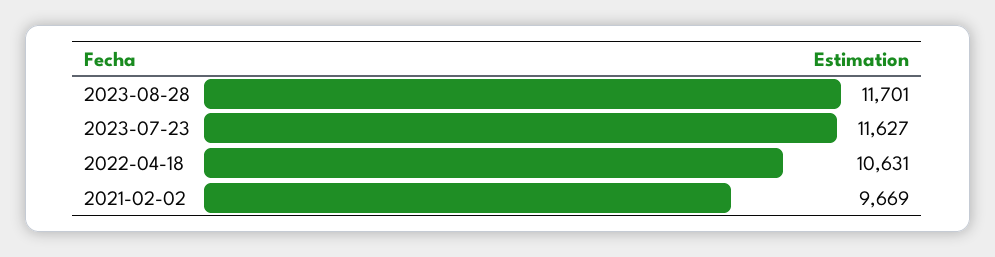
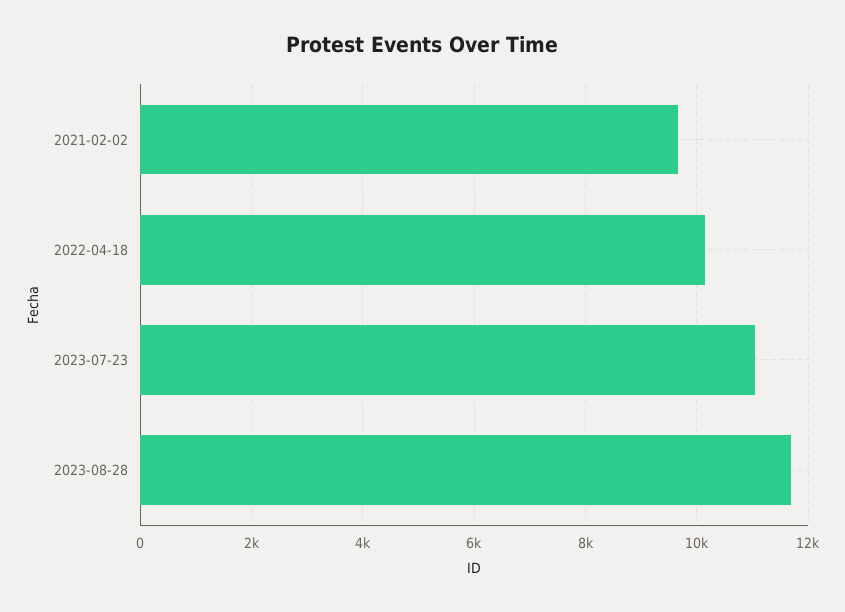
  {
    "2023-08-28": 11701,
-   "2023-07-23": 11627,
+   "2023-07-23": 11000,
-   "2022-04-18": 10631,
+   "2022-04-18": 10200,
    "2021-02-02": 9669
  }

